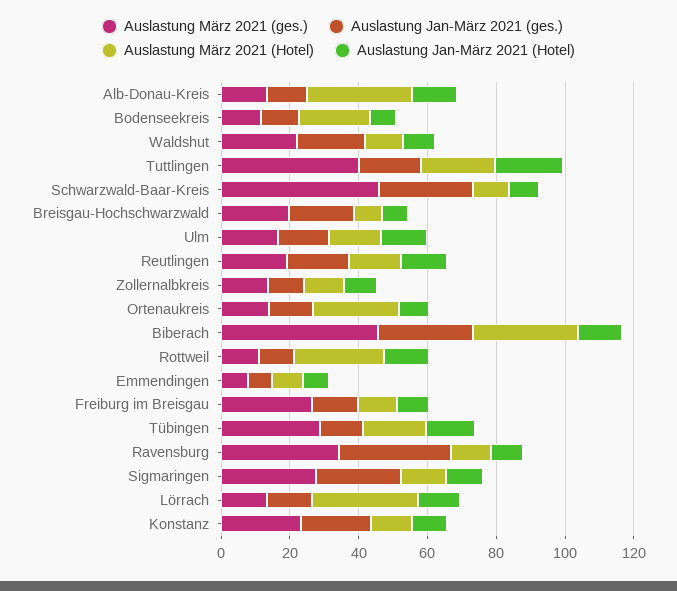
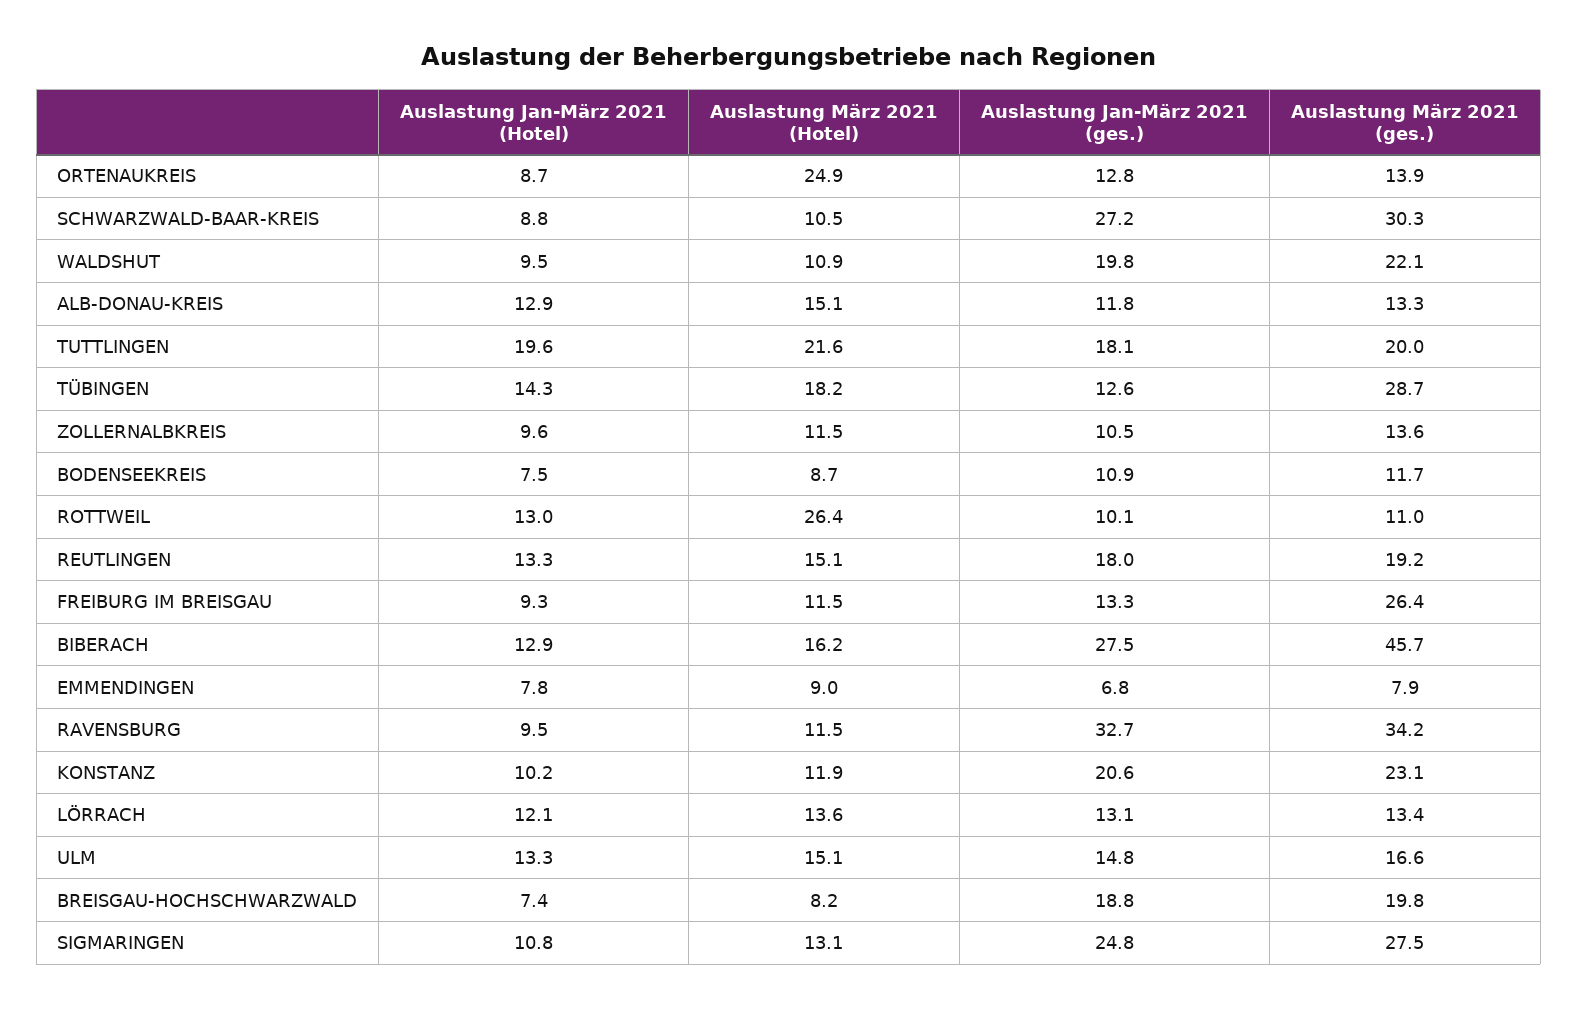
  {
    "Auslastung März 2021 (ges.)": {
      "Alb-Donau-Kreis": 13.3,
      "Bodenseekreis": 11.7,
      "Waldshut": 22.1,
-     "Tuttlingen": 40,
+     "Tuttlingen": 20,
-     "Schwarzwald-Baar-Kreis": 45,
+     "Schwarzwald-Baar-Kreis": 30.3,
      "Breisgau-Hochschwarzwald": 19.8,
      "Ulm": 16.6,
      "Reutlingen": 19.2,
      "Zollernalbkreis": 13.6,
      "Ortenaukreis": 13.9,
      "Biberach": 45.7,
      "Rottweil": 11,
      "Emmendingen": 7.9,
      "Freiburg im Breisgau": 26.4,
      "Tübingen": 28.7,
      "Ravensburg": 34.2,
      "Sigmaringen": 27.5,
      "Lörrach": 13.4,
      "Konstanz": 23.1
    },
    "Auslastung Jan-März 2021 (ges.)": {
      "Alb-Donau-Kreis": 11.8,
      "Bodenseekreis": 10.9,
      "Waldshut": 19.8,
      "Tuttlingen": 18.1,
      "Schwarzwald-Baar-Kreis": 27.2,
      "Breisgau-Hochschwarzwald": 18.8,
      "Ulm": 14.8,
      "Reutlingen": 18,
      "Zollernalbkreis": 10.5,
      "Ortenaukreis": 12.8,
      "Biberach": 27.5,
      "Rottweil": 10.1,
      "Emmendingen": 6.8,
      "Freiburg im Breisgau": 13.3,
      "Tübingen": 12.6,
      "Ravensburg": 32.7,
      "Sigmaringen": 24.8,
      "Lörrach": 13.1,
      "Konstanz": 20.6
    },
    "Auslastung März 2021 (Hotel)": {
-     "Alb-Donau-Kreis": 30,
+     "Alb-Donau-Kreis": 15.1,
-     "Bodenseekreis": 20,
+     "Bodenseekreis": 8.7,
      "Waldshut": 10.9,
      "Tuttlingen": 21.6,
      "Schwarzwald-Baar-Kreis": 10.5,
      "Breisgau-Hochschwarzwald": 8.2,
      "Ulm": 15.1,
      "Reutlingen": 15.1,
      "Zollernalbkreis": 11.5,
      "Ortenaukreis": 24.9,
-     "Biberach": 30,
+     "Biberach": 16.2,
      "Rottweil": 26.4,
      "Emmendingen": 9,
      "Freiburg im Breisgau": 11.5,
      "Tübingen": 18.2,
      "Ravensburg": 11.5,
      "Sigmaringen": 13.1,
-     "Lörrach": 30,
+     "Lörrach": 13.6,
      "Konstanz": 11.9
    },
    "Auslastung Jan-März 2021 (Hotel)": {
      "Alb-Donau-Kreis": 12.9,
      "Bodenseekreis": 7.5,
      "Waldshut": 9.5,
      "Tuttlingen": 19.6,
      "Schwarzwald-Baar-Kreis": 8.8,
      "Breisgau-Hochschwarzwald": 7.4,
      "Ulm": 13.3,
      "Reutlingen": 13.3,
      "Zollernalbkreis": 9.6,
      "Ortenaukreis": 8.7,
      "Biberach": 12.9,
      "Rottweil": 13,
      "Emmendingen": 7.8,
      "Freiburg im Breisgau": 9.3,
      "Tübingen": 14.3,
      "Ravensburg": 9.5,
      "Sigmaringen": 10.8,
      "Lörrach": 12.1,
      "Konstanz": 10.2
    }
  }

